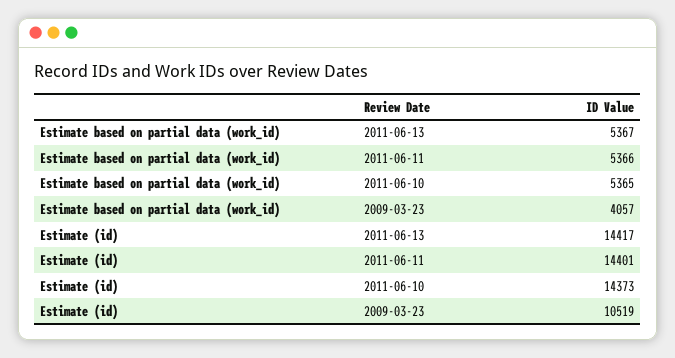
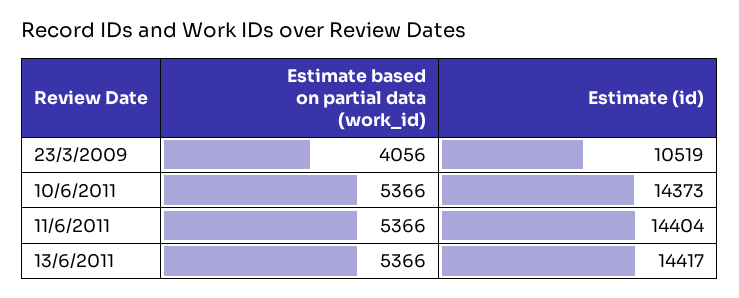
  {
    "Estimate based on partial data (work_id)": {
-     "2011-06-13": 5367,
+     "2011-06-13": 5366,
      "2011-06-11": 5366,
-     "2011-06-10": 5365,
+     "2011-06-10": 5366,
-     "2009-03-23": 4057
+     "2009-03-23": 4056
    },
    "Estimate (id)": {
      "2011-06-13": 14417,
-     "2011-06-11": 14401,
+     "2011-06-11": 14404,
      "2011-06-10": 14373,
      "2009-03-23": 10519
    }
  }

